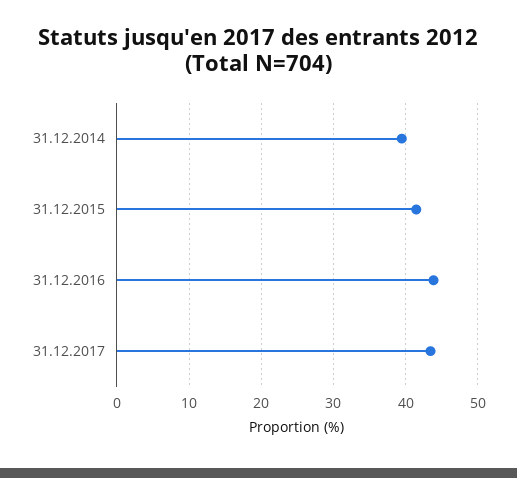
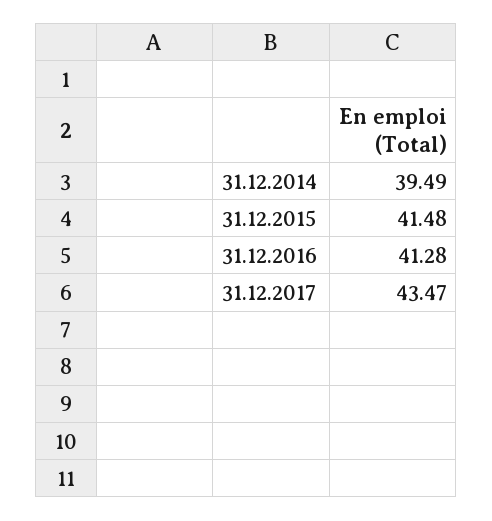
  {
    "31.12.2014": 39.49,
    "31.12.2015": 41.48,
-   "31.12.2016": 44,
+   "31.12.2016": 41.28,
    "31.12.2017": 43.47
  }

